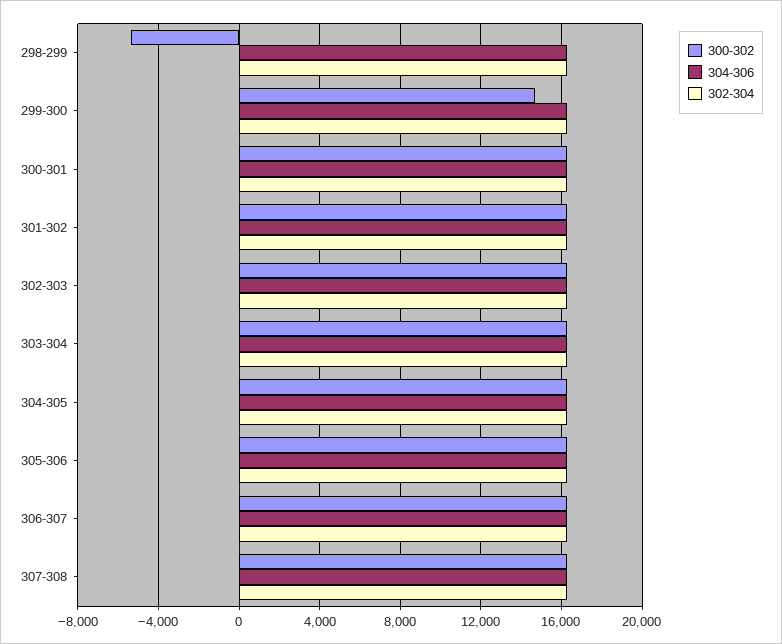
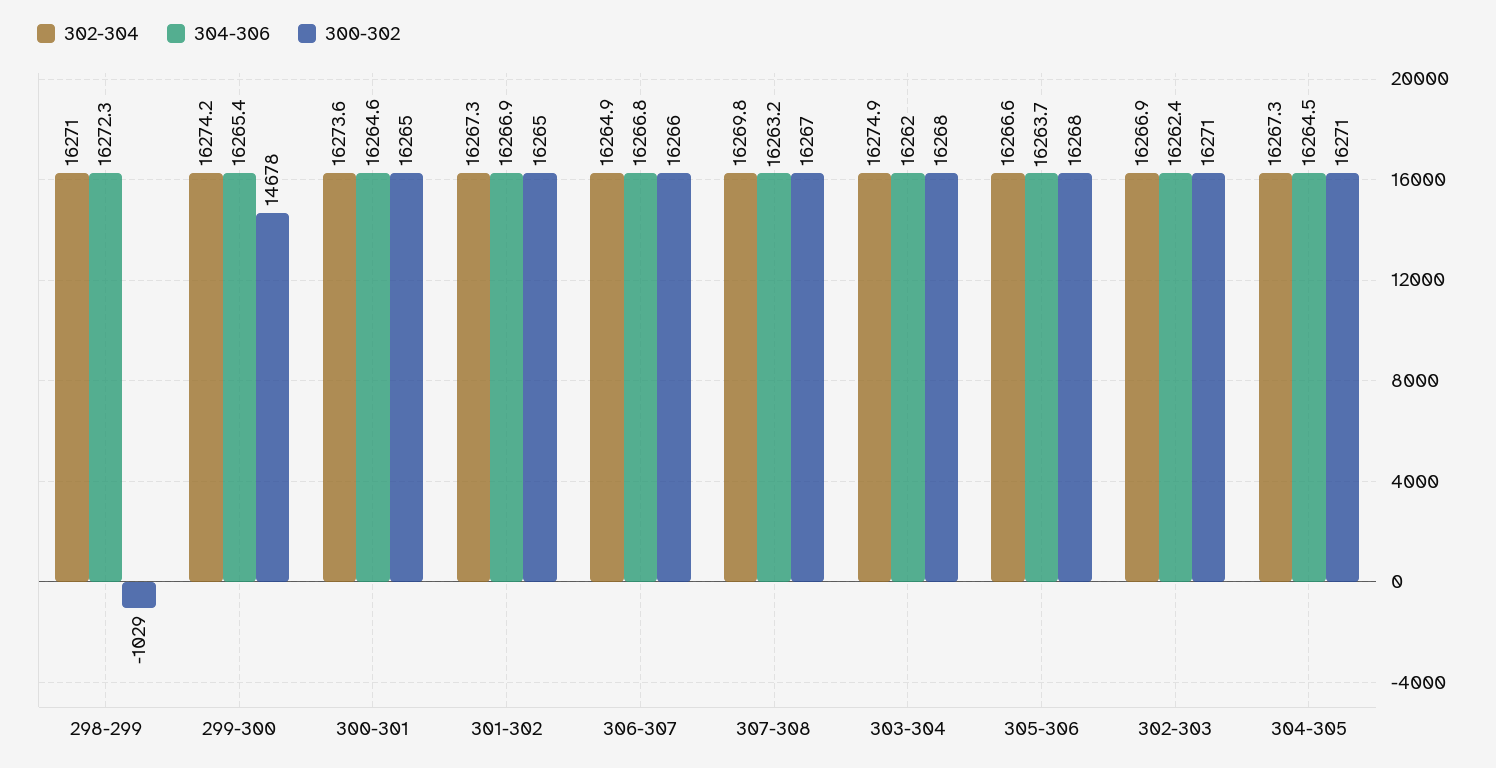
  {
    "300-302": {
-     "298-299": -5500,
+     "298-299": -1029,
      "299-300": 14678,
      "300-301": 16265,
      "301-302": 16265,
      "302-303": 16271,
      "303-304": 16268,
      "304-305": 16271,
      "305-306": 16268,
      "306-307": 16266,
      "307-308": 16267
    },
    "304-306": {
      "298-299": 16272.3,
      "299-300": 16265.4,
      "300-301": 16264.6,
      "301-302": 16266.9,
      "302-303": 16262.4,
      "303-304": 16262,
      "304-305": 16264.5,
      "305-306": 16263.7,
      "306-307": 16266.8,
      "307-308": 16263.2
    },
    "302-304": {
      "298-299": 16271,
      "299-300": 16274.2,
      "300-301": 16273.6,
      "301-302": 16267.3,
      "302-303": 16266.9,
      "303-304": 16274.9,
      "304-305": 16267.3,
      "305-306": 16266.6,
      "306-307": 16264.9,
      "307-308": 16269.8
    }
  }

